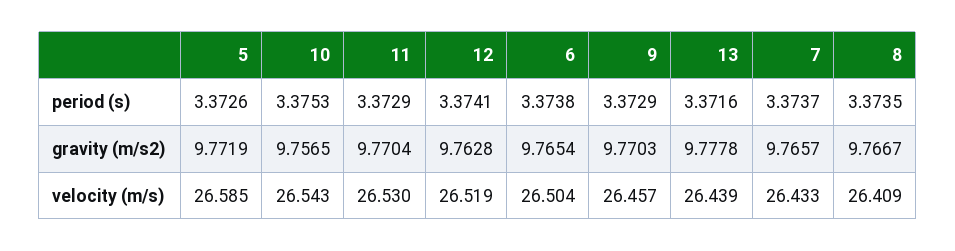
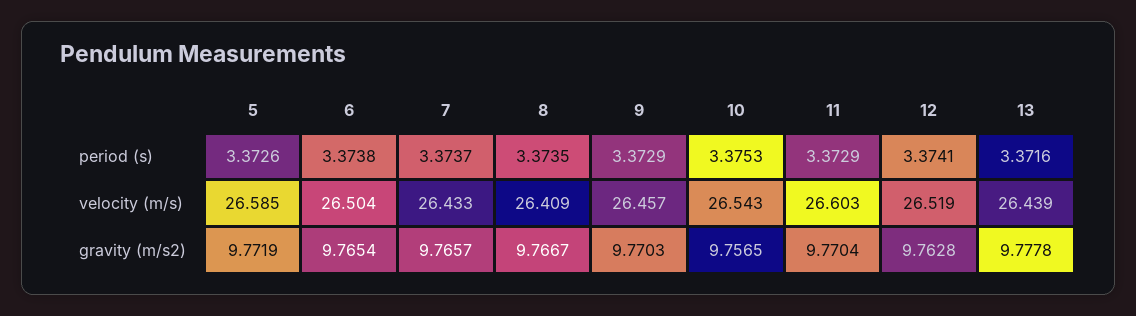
  {
    "5": {
      "period (s)": 3.3726,
      "gravity (m/s2)": 9.7719,
      "velocity (m/s)": 26.585
    },
    "10": {
      "period (s)": 3.3753,
      "gravity (m/s2)": 9.7565,
      "velocity (m/s)": 26.543
    },
    "11": {
      "period (s)": 3.3729,
      "gravity (m/s2)": 9.7704,
-     "velocity (m/s)": 26.53
+     "velocity (m/s)": 26.603
    },
    "12": {
      "period (s)": 3.3741,
      "gravity (m/s2)": 9.7628,
      "velocity (m/s)": 26.519
    },
    "6": {
      "period (s)": 3.3738,
      "gravity (m/s2)": 9.7654,
      "velocity (m/s)": 26.504
    },
    "9": {
      "period (s)": 3.3729,
      "gravity (m/s2)": 9.7703,
      "velocity (m/s)": 26.457
    },
    "13": {
      "period (s)": 3.3716,
      "gravity (m/s2)": 9.7778,
      "velocity (m/s)": 26.439
    },
    "7": {
      "period (s)": 3.3737,
      "gravity (m/s2)": 9.7657,
      "velocity (m/s)": 26.433
    },
    "8": {
      "period (s)": 3.3735,
      "gravity (m/s2)": 9.7667,
      "velocity (m/s)": 26.409
    }
  }

